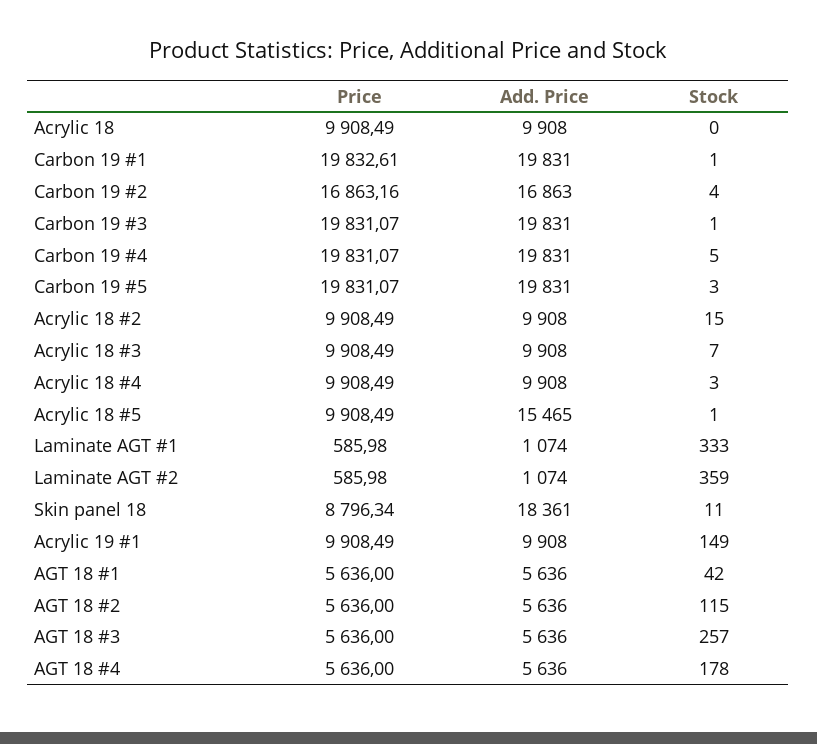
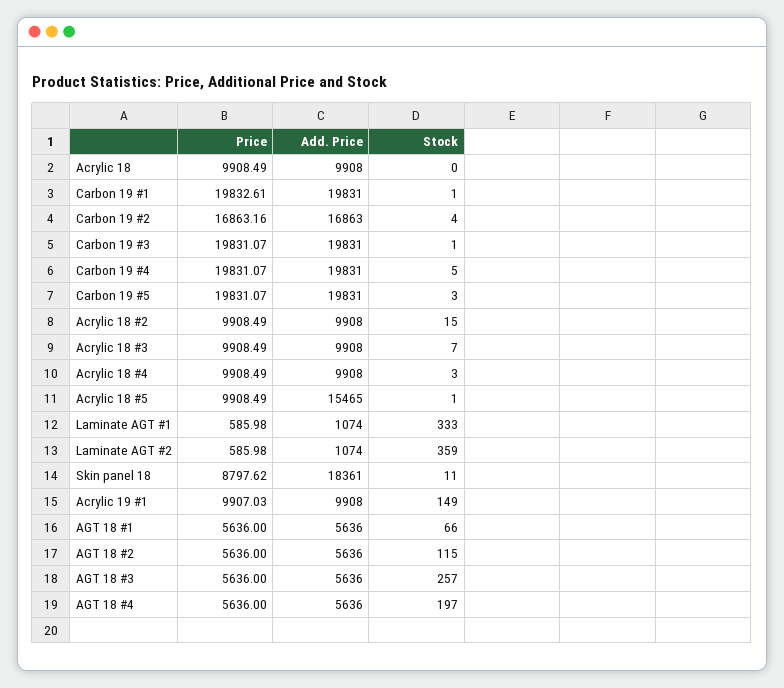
  {
    "Price": {
      "Acrylic 18": 9908.49,
      "Carbon 19 #1": 19832.61,
      "Carbon 19 #2": 16863.16,
      "Carbon 19 #3": 19831.07,
      "Carbon 19 #4": 19831.07,
      "Carbon 19 #5": 19831.07,
      "Acrylic 18 #2": 9908.49,
      "Acrylic 18 #3": 9908.49,
      "Acrylic 18 #4": 9908.49,
      "Acrylic 18 #5": 9908.49,
      "Laminate AGT #1": 585.98,
      "Laminate AGT #2": 585.98,
-     "Skin panel 18": 8796.34,
+     "Skin panel 18": 8797.62,
-     "Acrylic 19 #1": 9908.49,
+     "Acrylic 19 #1": 9907.03,
      "AGT 18 #1": 5636,
      "AGT 18 #2": 5636,
      "AGT 18 #3": 5636,
      "AGT 18 #4": 5636
    },
    "Add. Price": {
      "Acrylic 18": 9908,
      "Carbon 19 #1": 19831,
      "Carbon 19 #2": 16863,
      "Carbon 19 #3": 19831,
      "Carbon 19 #4": 19831,
      "Carbon 19 #5": 19831,
      "Acrylic 18 #2": 9908,
      "Acrylic 18 #3": 9908,
      "Acrylic 18 #4": 9908,
      "Acrylic 18 #5": 15465,
      "Laminate AGT #1": 1074,
      "Laminate AGT #2": 1074,
      "Skin panel 18": 18361,
      "Acrylic 19 #1": 9908,
      "AGT 18 #1": 5636,
      "AGT 18 #2": 5636,
      "AGT 18 #3": 5636,
      "AGT 18 #4": 5636
    },
    "Stock": {
      "Acrylic 18": 0,
      "Carbon 19 #1": 1,
      "Carbon 19 #2": 4,
      "Carbon 19 #3": 1,
      "Carbon 19 #4": 5,
      "Carbon 19 #5": 3,
      "Acrylic 18 #2": 15,
      "Acrylic 18 #3": 7,
      "Acrylic 18 #4": 3,
      "Acrylic 18 #5": 1,
      "Laminate AGT #1": 333,
      "Laminate AGT #2": 359,
      "Skin panel 18": 11,
      "Acrylic 19 #1": 149,
-     "AGT 18 #1": 42,
+     "AGT 18 #1": 66,
      "AGT 18 #2": 115,
      "AGT 18 #3": 257,
-     "AGT 18 #4": 178
+     "AGT 18 #4": 197
    }
  }

